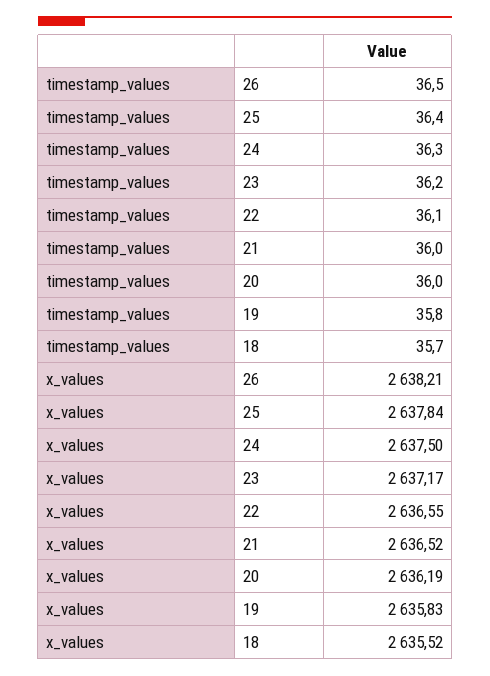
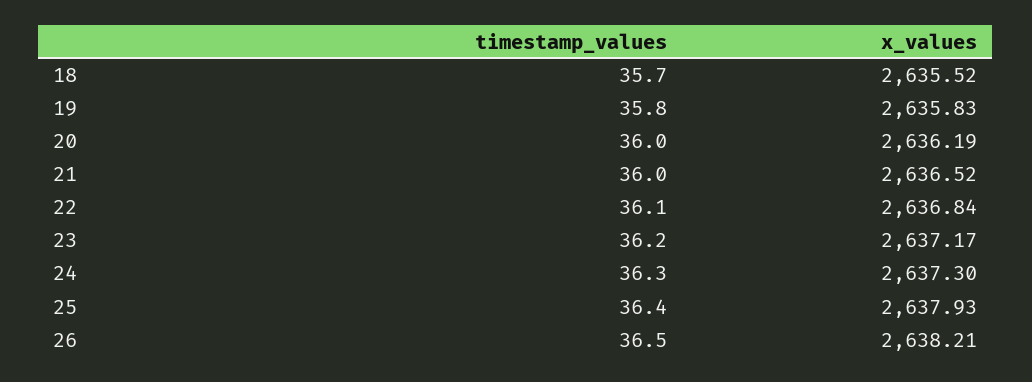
  {
    "timestamp_values": {
      "26": 36.5,
      "25": 36.4,
      "24": 36.3,
      "23": 36.2,
      "22": 36.1,
      "21": 36,
      "20": 36,
      "19": 35.8,
      "18": 35.7
    },
    "x_values": {
      "26": 2638.21,
-     "25": 2637.84,
+     "25": 2637.93,
-     "24": 2637.5,
+     "24": 2637.3,
      "23": 2637.17,
-     "22": 2636.55,
+     "22": 2636.84,
      "21": 2636.52,
      "20": 2636.19,
      "19": 2635.83,
      "18": 2635.52
    }
  }

